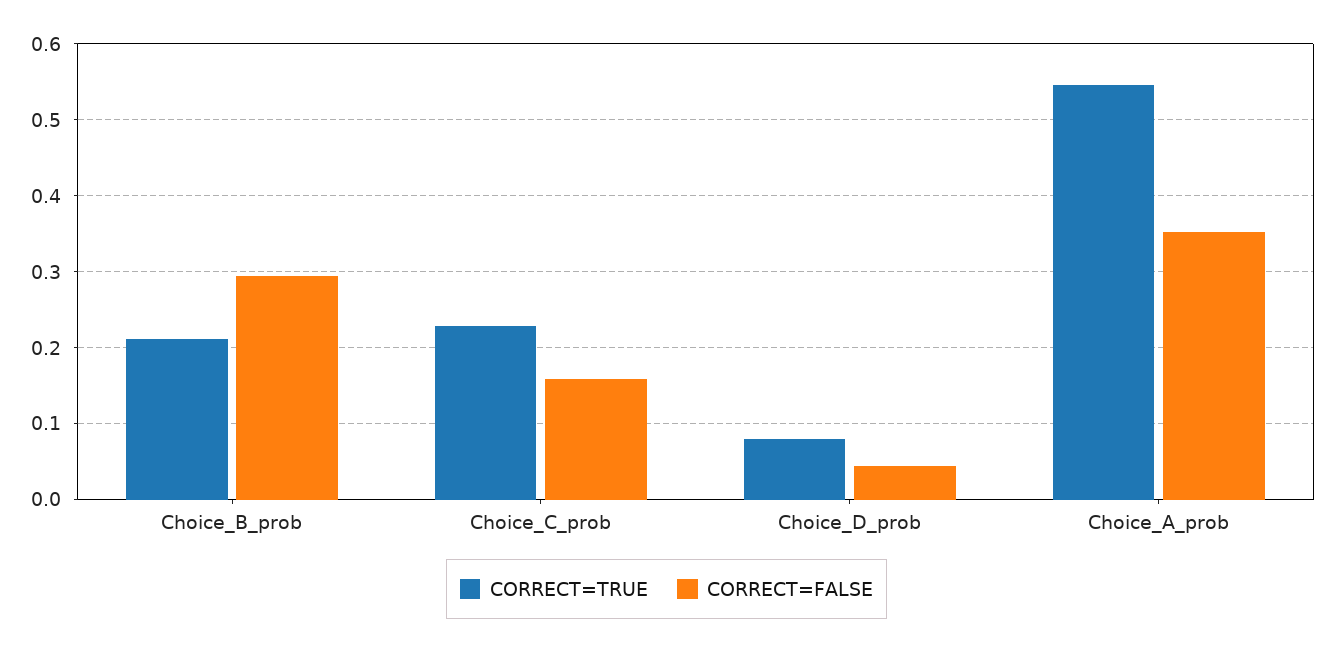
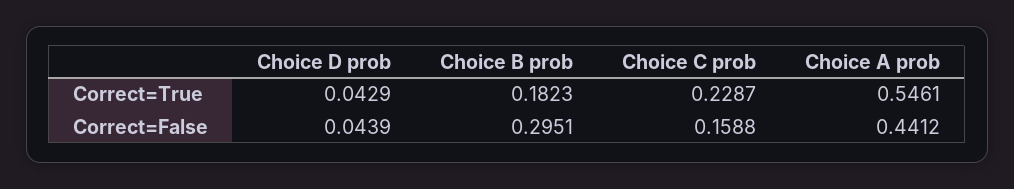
  {
    "CORRECT=TRUE": {
-     "Choice_B_prob": 0.21,
+     "Choice_B_prob": 0.1823,
      "Choice_C_prob": 0.2287,
-     "Choice_D_prob": 0.08,
+     "Choice_D_prob": 0.0429,
      "Choice_A_prob": 0.5461
    },
    "CORRECT=FALSE": {
      "Choice_B_prob": 0.2951,
      "Choice_C_prob": 0.1588,
      "Choice_D_prob": 0.0439,
-     "Choice_A_prob": 0.35
+     "Choice_A_prob": 0.4412
    }
  }

